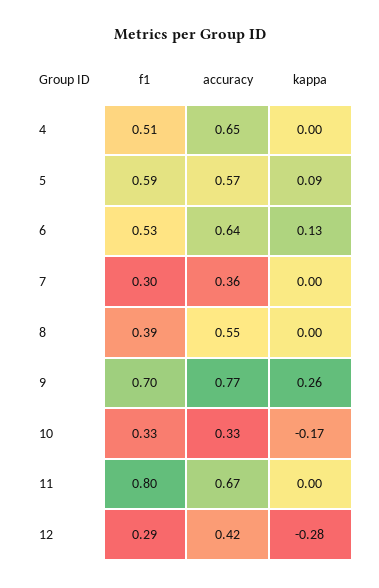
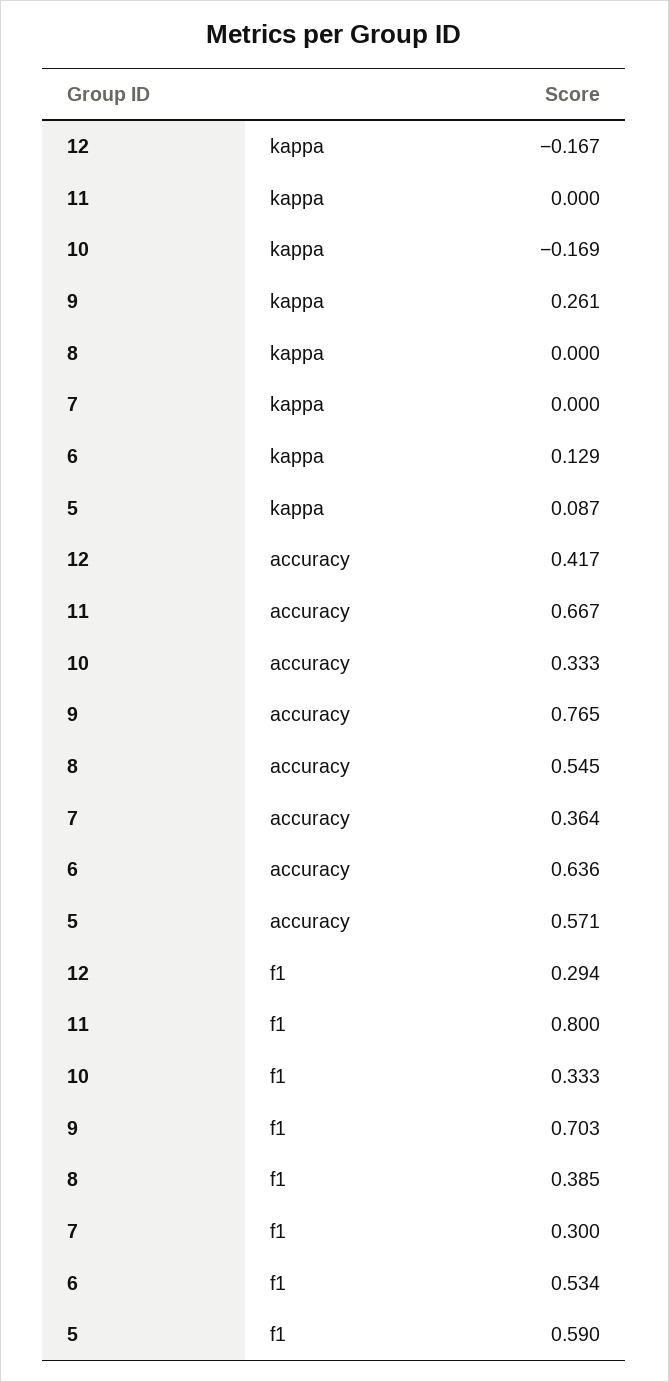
  {
    "f1": {
-     "4": 0.51,
      "5": 0.59,
      "6": 0.534,
      "7": 0.3,
      "8": 0.385,
      "9": 0.703,
      "10": 0.333,
      "11": 0.8,
      "12": 0.294
    },
    "accuracy": {
-     "4": 0.65,
      "5": 0.571,
      "6": 0.636,
      "7": 0.364,
      "8": 0.545,
      "9": 0.765,
      "10": 0.333,
      "11": 0.667,
      "12": 0.417
    },
    "kappa": {
-     "4": 0,
      "5": 0.087,
      "6": 0.129,
      "7": 0,
      "8": 0,
      "9": 0.261,
      "10": -0.169,
      "11": 0,
-     "12": -0.28
+     "12": -0.167
    }
  }

